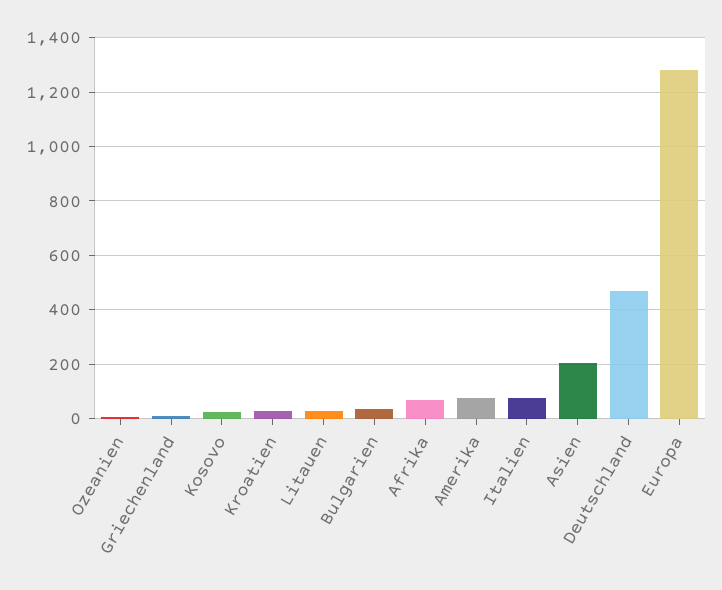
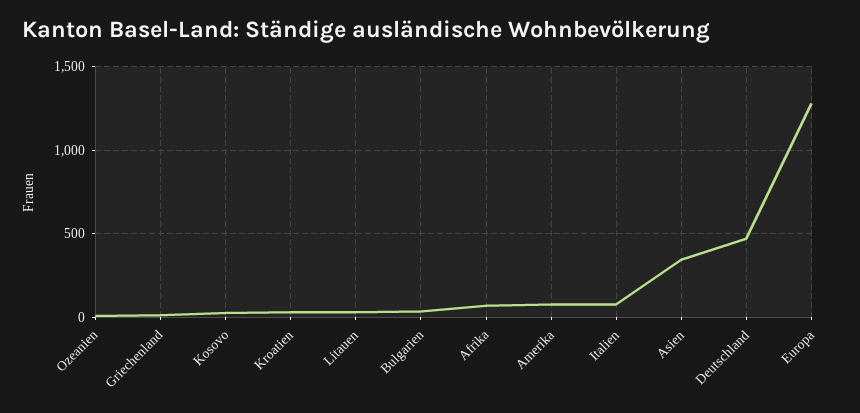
  {
    "Ozeanien": 0,
    "Griechenland": 0,
    "Kosovo": 25,
    "Kroatien": 25,
    "Litauen": 25,
    "Bulgarien": 25,
    "Afrika": 75,
    "Amerika": 75,
    "Italien": 75,
-   "Asien": 200,
+   "Asien": 350,
    "Deutschland": 475,
    "Europa": 1275
  }

